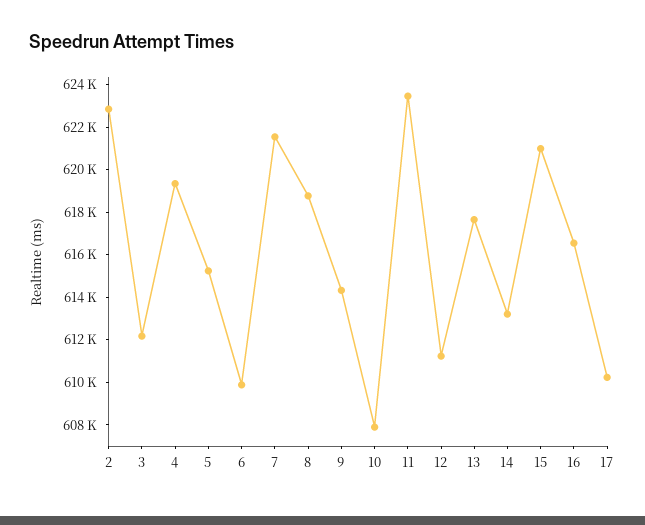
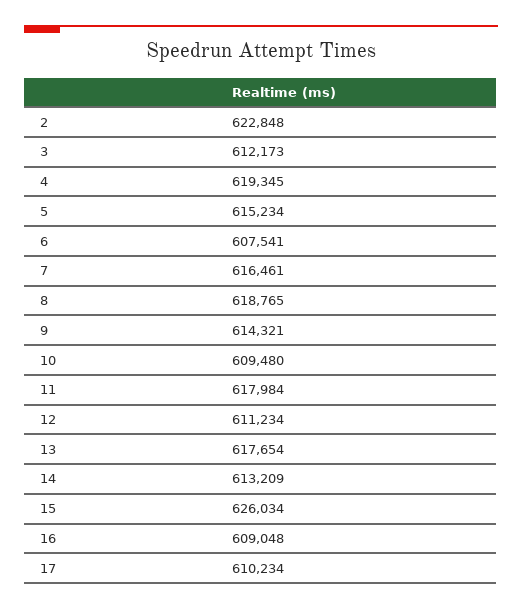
  {
    "2": 622848,
    "3": 612173,
    "4": 619345,
    "5": 615234,
-   "6": 610000,
+   "6": 607541,
-   "7": 621500,
+   "7": 616461,
    "8": 618765,
    "9": 614321,
-   "10": 608000,
+   "10": 609480,
-   "11": 623500,
+   "11": 617984,
    "12": 611234,
    "13": 617654,
    "14": 613209,
-   "15": 621000,
+   "15": 626034,
-   "16": 616500,
+   "16": 609048,
    "17": 610234
  }

